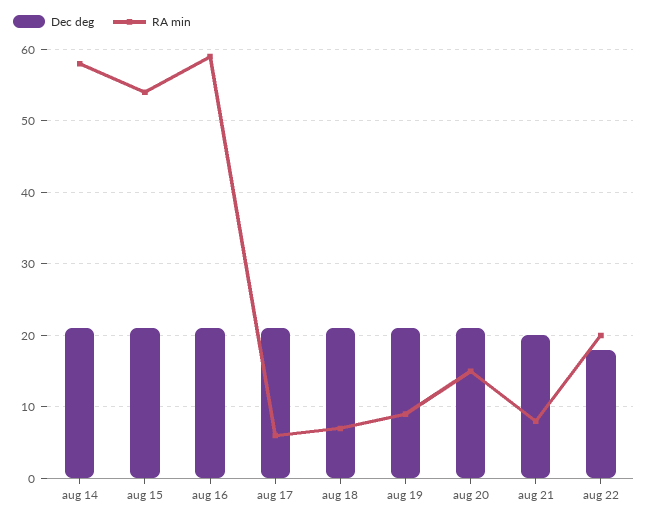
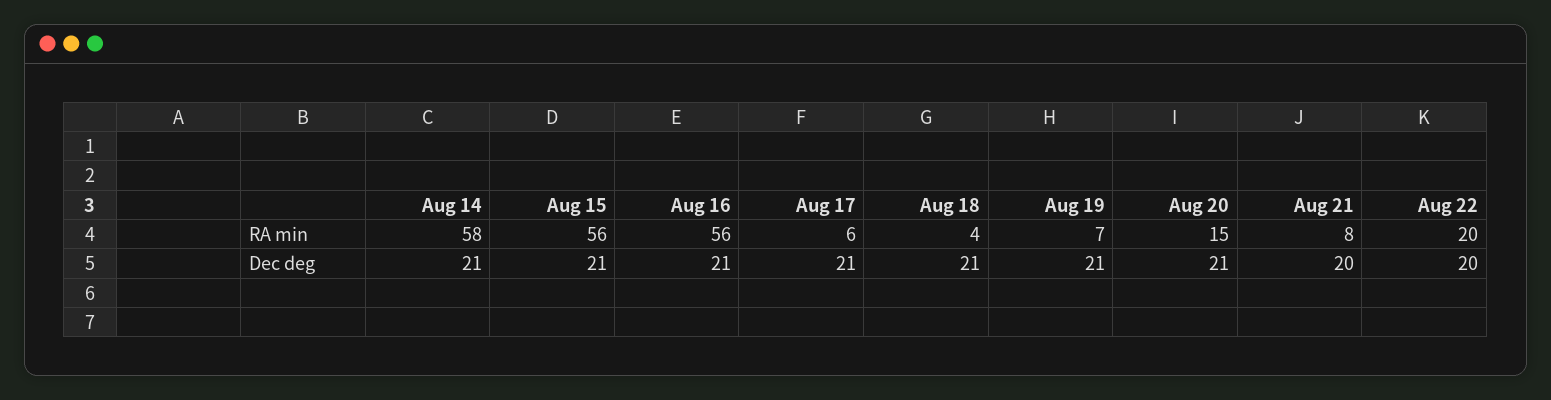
  {
    "Dec deg": {
      "aug 14": 21,
      "aug 15": 21,
      "aug 16": 21,
      "aug 17": 21,
      "aug 18": 21,
      "aug 19": 21,
      "aug 20": 21,
      "aug 21": 20,
-     "aug 22": 18
+     "aug 22": 20
    },
    "RA min": {
      "aug 14": 58,
-     "aug 15": 54,
+     "aug 15": 56,
-     "aug 16": 59,
+     "aug 16": 56,
      "aug 17": 6,
-     "aug 18": 7,
+     "aug 18": 4,
-     "aug 19": 9,
+     "aug 19": 7,
      "aug 20": 15,
      "aug 21": 8,
      "aug 22": 20
    }
  }

